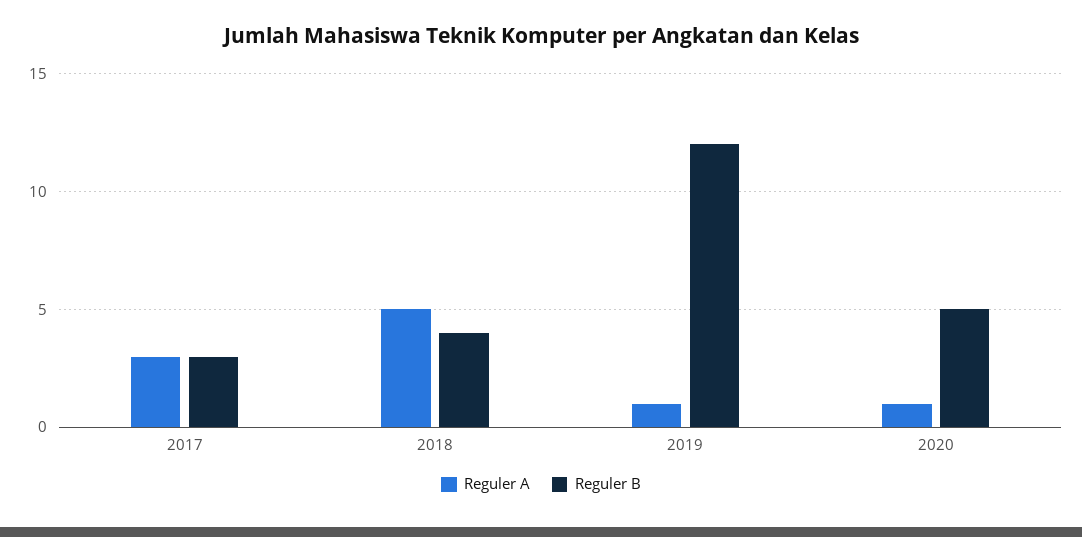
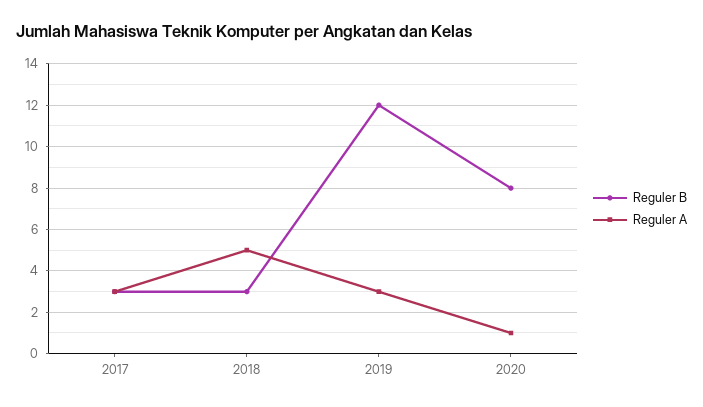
  {
    "Reguler A": {
      "2017": 3,
      "2018": 5,
-     "2019": 1,
+     "2019": 3,
      "2020": 1
    },
    "Reguler B": {
      "2017": 3,
-     "2018": 4,
+     "2018": 3,
      "2019": 12,
-     "2020": 5
+     "2020": 8
    }
  }

